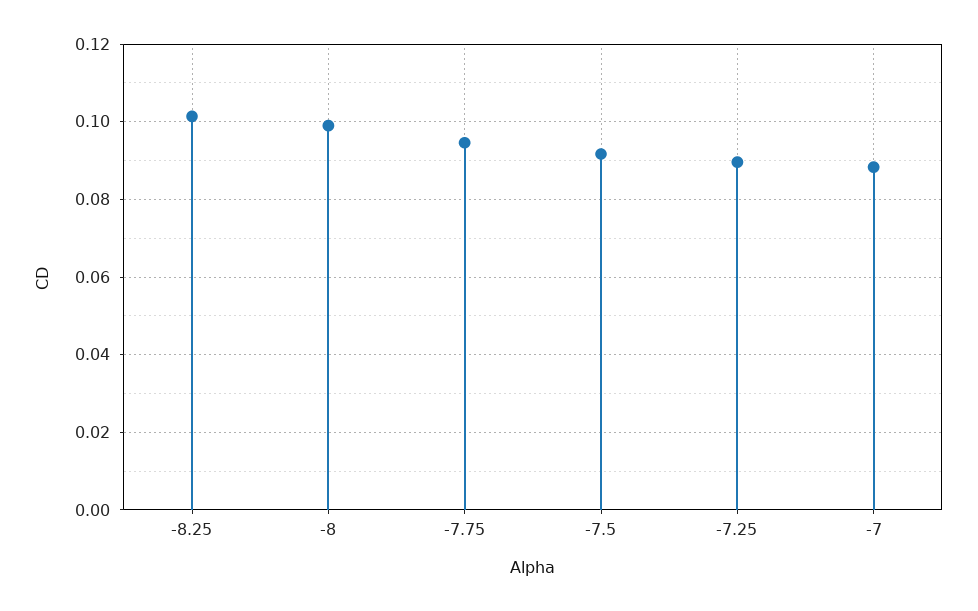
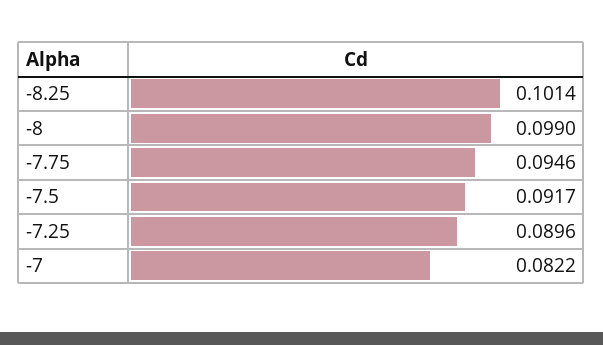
  {
    "-8.25": 0.1014,
    "-8": 0.099,
    "-7.75": 0.0946,
    "-7.5": 0.0917,
    "-7.25": 0.0896,
-   "-7": 0.088
+   "-7": 0.0822
  }

